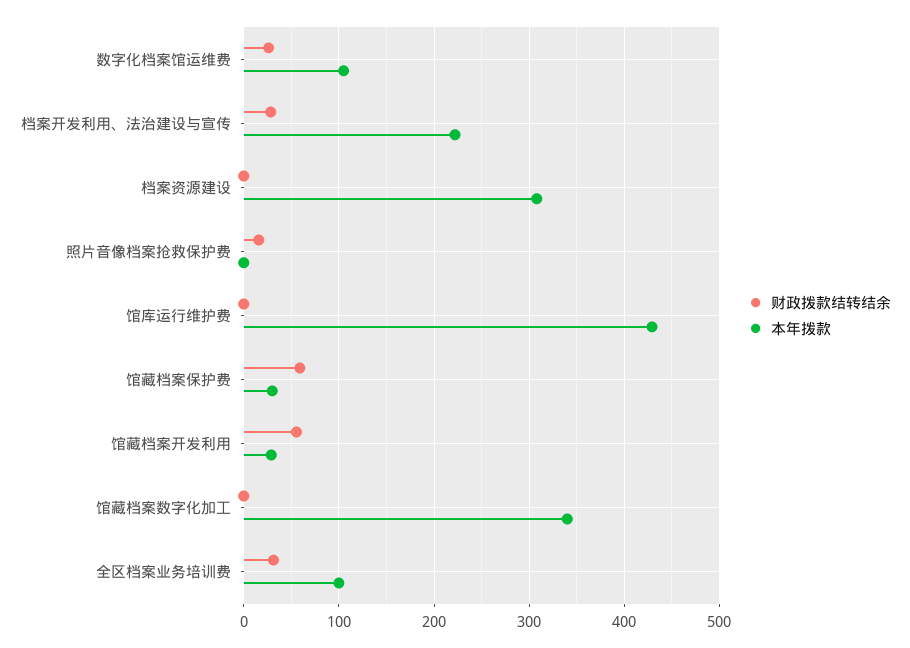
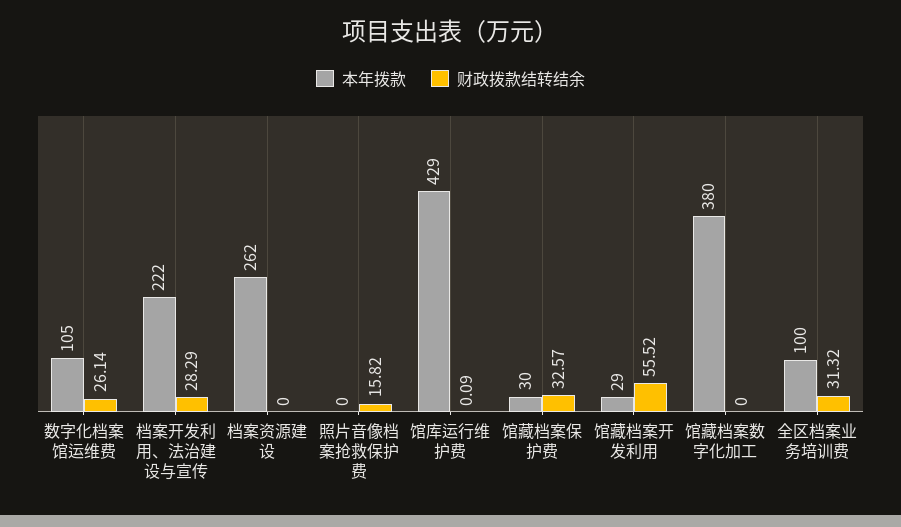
  {
    "财政拨款结转结余": {
      "数字化档案馆运维费": 26.14,
      "档案开发利用、法治建设与宣传": 28.29,
      "档案资源建设": 0,
      "照片音像档案抢救保护费": 15.82,
      "馆库运行维护费": 0.09,
-     "馆藏档案保护费": 60,
+     "馆藏档案保护费": 32.57,
      "馆藏档案开发利用": 55.52,
      "馆藏档案数字化加工": 0,
      "全区档案业务培训费": 31.32
    },
    "本年拨款": {
      "数字化档案馆运维费": 105,
      "档案开发利用、法治建设与宣传": 222,
-     "档案资源建设": 310,
+     "档案资源建设": 262,
      "照片音像档案抢救保护费": 0,
      "馆库运行维护费": 429,
      "馆藏档案保护费": 30,
      "馆藏档案开发利用": 29,
-     "馆藏档案数字化加工": 340,
+     "馆藏档案数字化加工": 380,
      "全区档案业务培训费": 100
    }
  }

